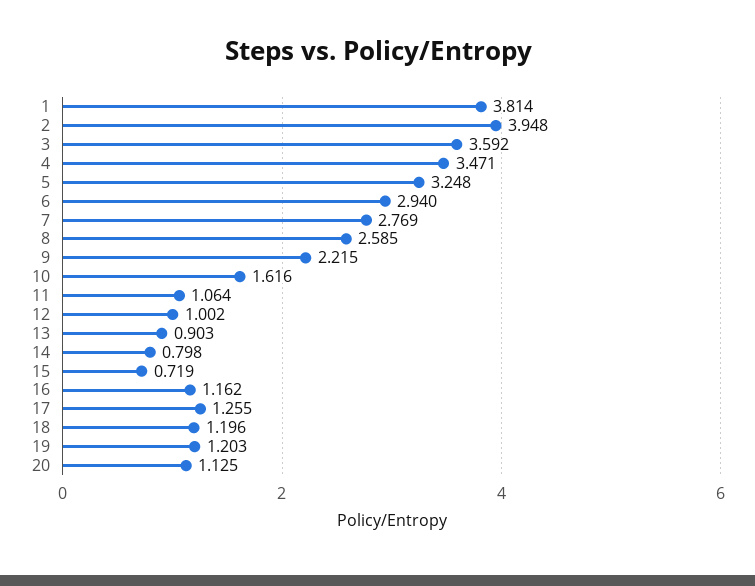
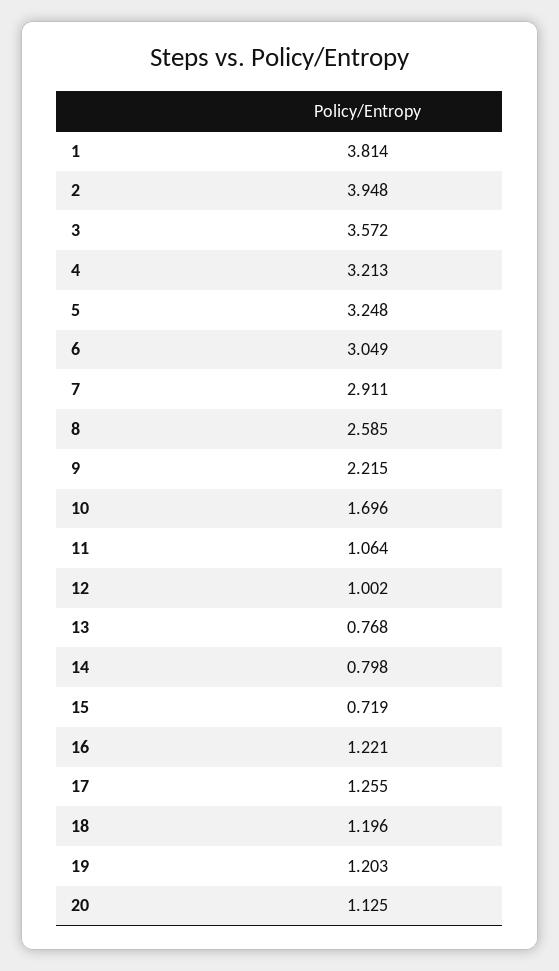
  {
    "1": 3.814,
    "2": 3.948,
-   "3": 3.592,
+   "3": 3.572,
-   "4": 3.471,
+   "4": 3.213,
    "5": 3.248,
-   "6": 2.94,
+   "6": 3.049,
-   "7": 2.769,
+   "7": 2.911,
    "8": 2.585,
    "9": 2.215,
-   "10": 1.616,
+   "10": 1.696,
    "11": 1.064,
    "12": 1.002,
-   "13": 0.903,
+   "13": 0.768,
    "14": 0.798,
    "15": 0.719,
-   "16": 1.162,
+   "16": 1.221,
    "17": 1.255,
    "18": 1.196,
    "19": 1.203,
    "20": 1.125
  }

